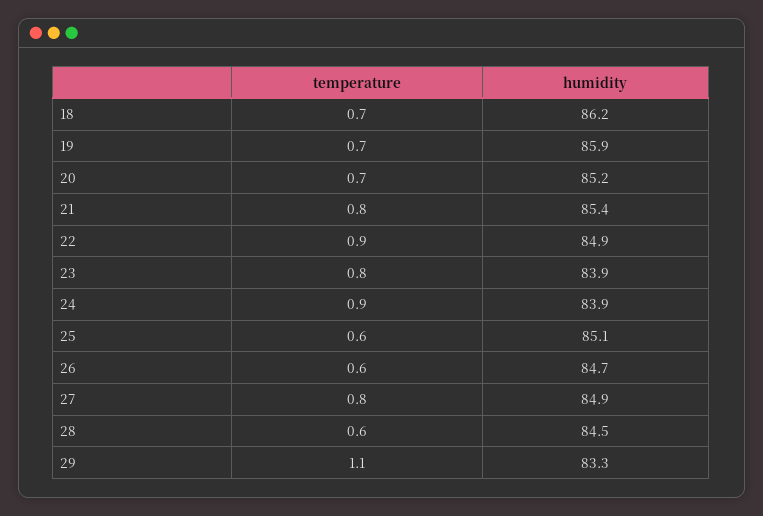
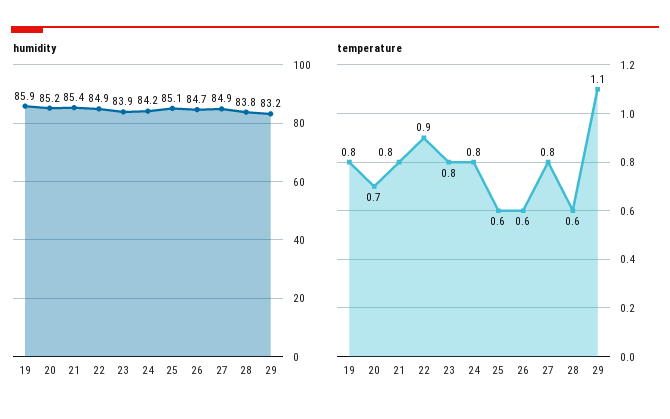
  {
    "temperature": {
-     "18": 0.7,
-     "19": 0.7,
+     "19": 0.8,
      "20": 0.7,
      "21": 0.8,
      "22": 0.9,
      "23": 0.8,
-     "24": 0.9,
+     "24": 0.8,
      "25": 0.6,
      "26": 0.6,
      "27": 0.8,
      "28": 0.6,
      "29": 1.1
    },
    "humidity": {
-     "18": 86.2,
      "19": 85.9,
      "20": 85.2,
      "21": 85.4,
      "22": 84.9,
      "23": 83.9,
-     "24": 83.9,
+     "24": 84.2,
      "25": 85.1,
      "26": 84.7,
      "27": 84.9,
-     "28": 84.5,
+     "28": 83.8,
-     "29": 83.3
+     "29": 83.2
    }
  }

